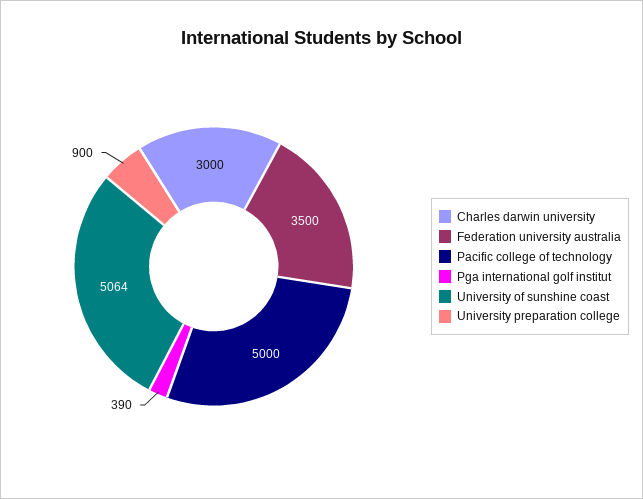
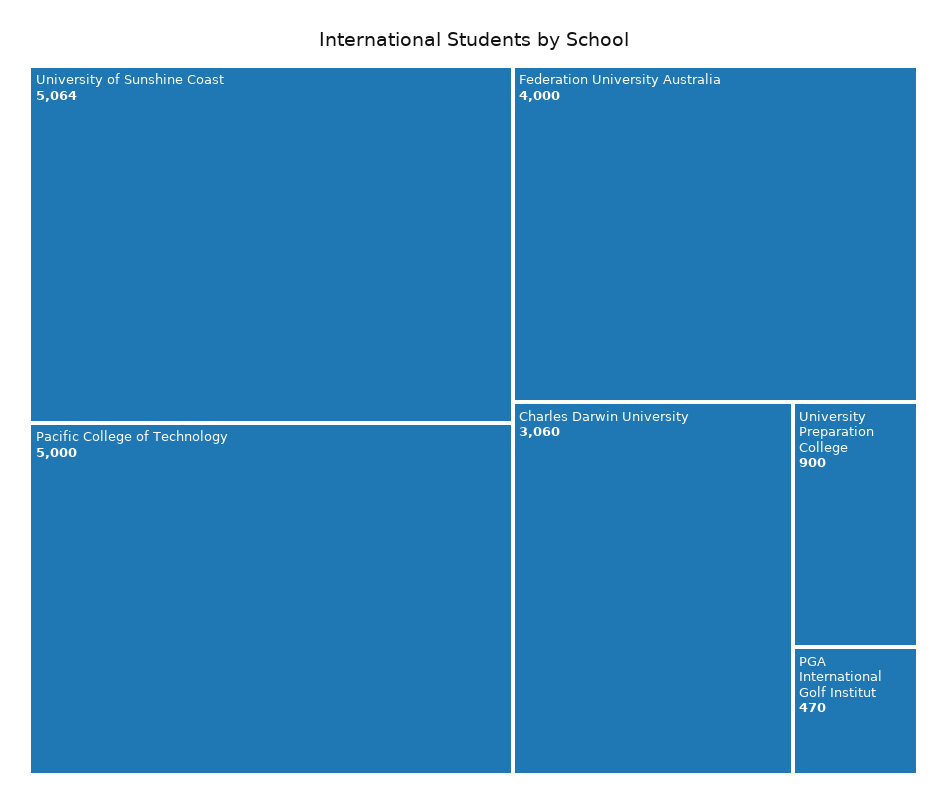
  {
-   "Charles darwin university": 3000,
+   "Charles darwin university": 3060,
-   "Federation university australia": 3500,
+   "Federation university australia": 4000,
    "Pacific college of technology": 5000,
-   "Pga international golf institut": 390,
+   "Pga international golf institut": 470,
    "University of sunshine coast": 5064,
    "University preparation college": 900
  }

